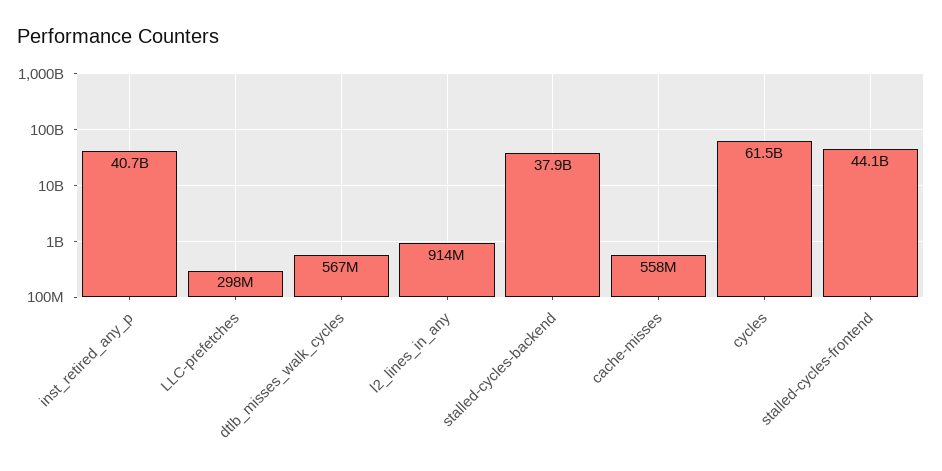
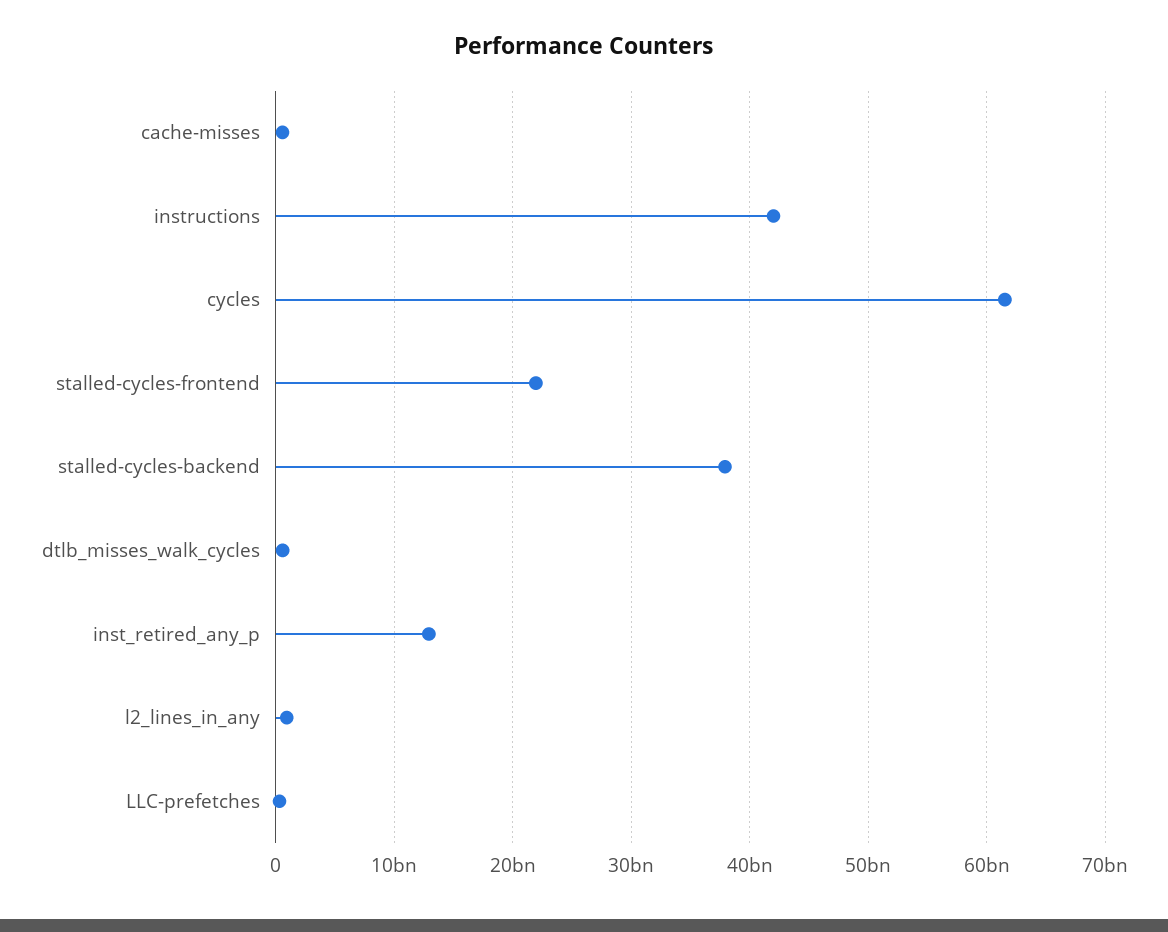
  {
-   "inst_retired_any_p": 40700000000,
+   "inst_retired_any_p": 13000000000,
    "LLC-prefetches": 298000000,
    "dtlb_misses_walk_cycles": 567000000,
    "l2_lines_in_any": 914000000,
    "stalled-cycles-backend": 37900000000,
    "cache-misses": 558000000,
    "cycles": 61500000000,
-   "stalled-cycles-frontend": 44100000000
+   "stalled-cycles-frontend": 22000000000,
+   "instructions": 42000000000
  }

